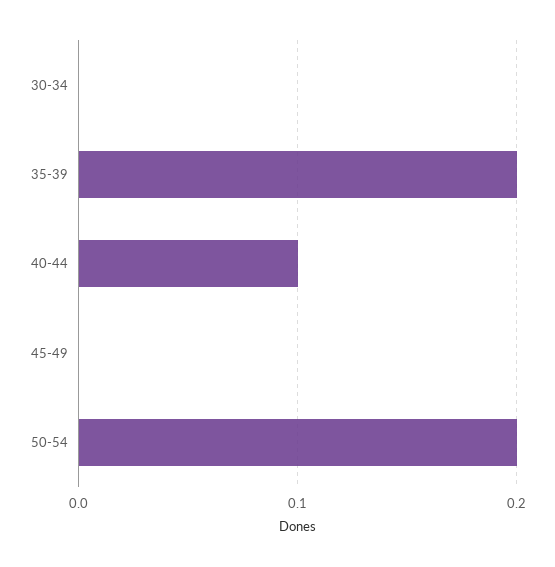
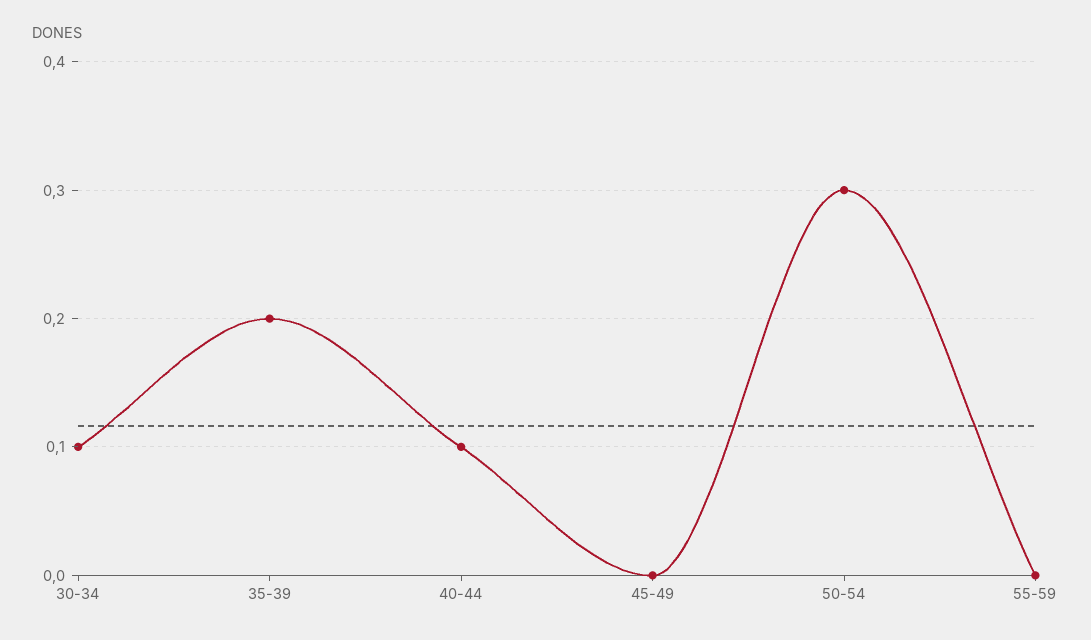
  {
-   "30-34": 0,
+   "30-34": 0.1,
    "35-39": 0.2,
    "40-44": 0.1,
    "45-49": 0,
-   "50-54": 0.2
+   "50-54": 0.3,
+   "55-59": 0
  }

